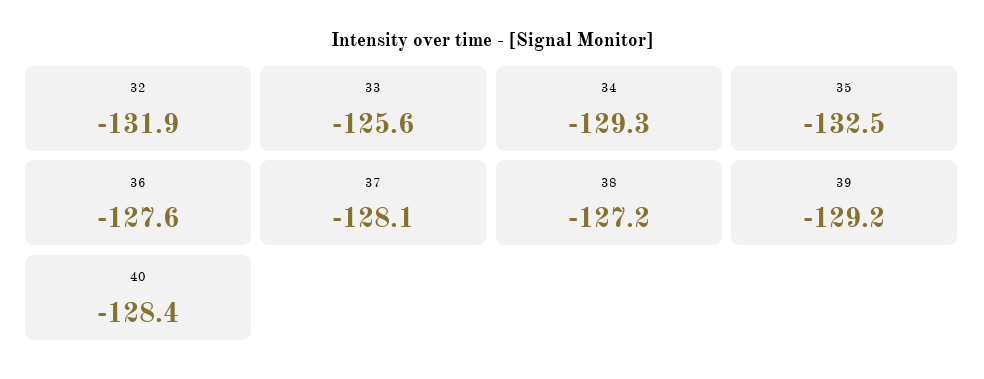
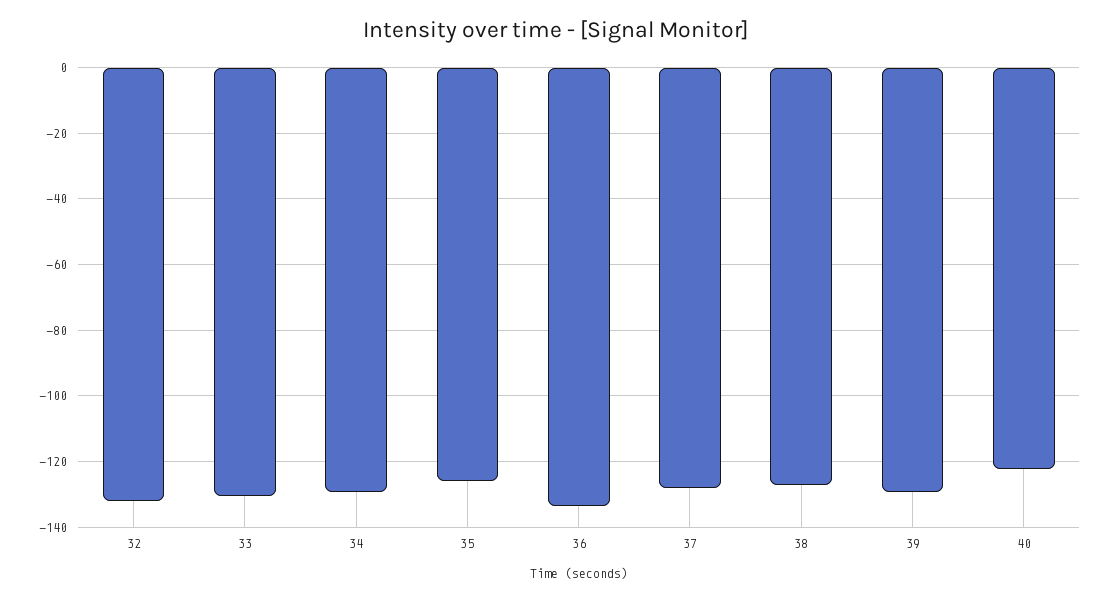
  {
    "32": -131.9,
-   "33": -125.6,
+   "33": -130,
    "34": -129.3,
-   "35": -132.5,
+   "35": -126,
-   "36": -127.6,
+   "36": -134,
    "37": -128.1,
    "38": -127.2,
    "39": -129.2,
-   "40": -128.4
+   "40": -122
  }

